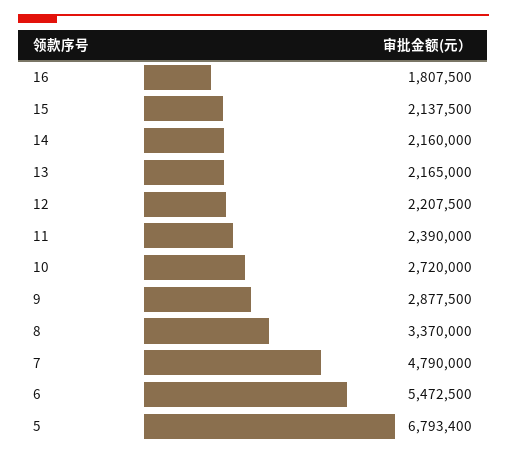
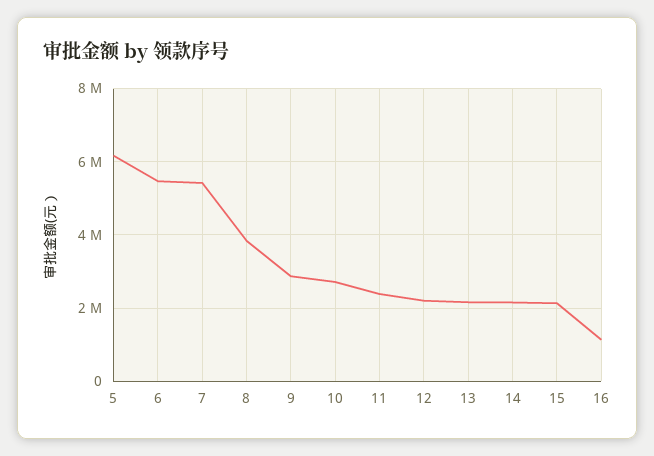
  {
-   "16": 1807500,
+   "16": 1200000,
    "15": 2137500,
    "14": 2160000,
    "13": 2165000,
    "12": 2207500,
    "11": 2390000,
    "10": 2720000,
    "9": 2877500,
-   "8": 3370000,
+   "8": 3800000,
-   "7": 4790000,
+   "7": 5400000,
    "6": 5472500,
-   "5": 6793400
+   "5": 6200000
  }

